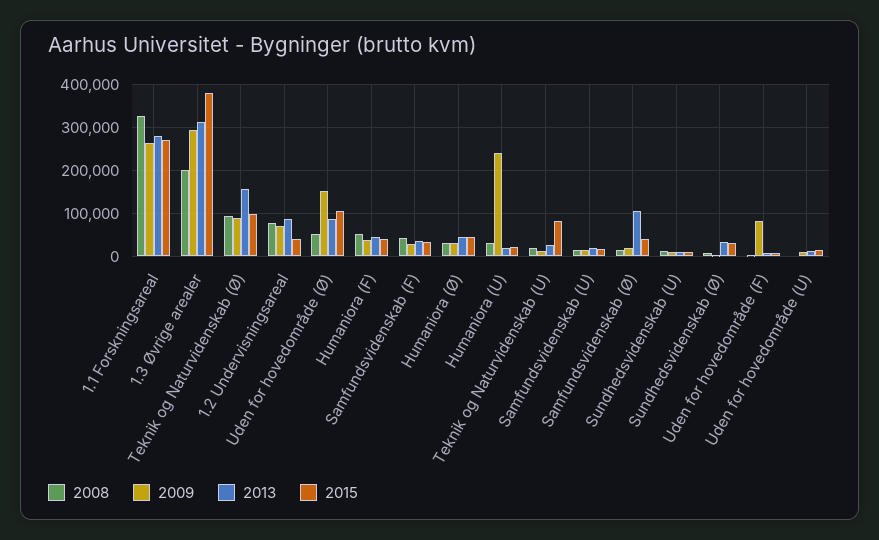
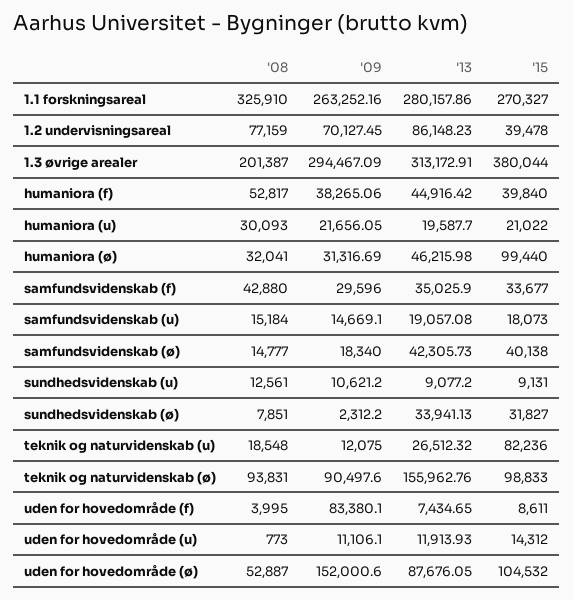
  {
    "2008": {
      "1.1 Forskningsareal": 325910,
      "1.3 Øvrige arealer": 201387,
      "Teknik og Naturvidenskab (Ø)": 93831,
      "1.2 Undervisningsareal": 77159,
      "Uden for hovedområde (Ø)": 52887,
      "Humaniora (F)": 52817,
      "Samfundsvidenskab (F)": 42880,
      "Humaniora (Ø)": 32041,
      "Humaniora (U)": 30093,
      "Teknik og Naturvidenskab (U)": 18548,
      "Samfundsvidenskab (U)": 15184,
      "Samfundsvidenskab (Ø)": 14777,
      "Sundhedsvidenskab (U)": 12561,
      "Sundhedsvidenskab (Ø)": 7851,
      "Uden for hovedområde (F)": 3995,
      "Uden for hovedområde (U)": 773
    },
    "2009": {
      "1.1 Forskningsareal": 263252.16,
      "1.3 Øvrige arealer": 294467.09,
      "Teknik og Naturvidenskab (Ø)": 90497.6,
      "1.2 Undervisningsareal": 70127.45,
      "Uden for hovedområde (Ø)": 152000.6,
      "Humaniora (F)": 38265.06,
      "Samfundsvidenskab (F)": 29596,
      "Humaniora (Ø)": 31316.69,
-     "Humaniora (U)": 240000,
+     "Humaniora (U)": 21656.05,
      "Teknik og Naturvidenskab (U)": 12075,
      "Samfundsvidenskab (U)": 14669.1,
      "Samfundsvidenskab (Ø)": 18340,
      "Sundhedsvidenskab (U)": 10621.2,
      "Sundhedsvidenskab (Ø)": 2312.2,
      "Uden for hovedområde (F)": 83380.1,
      "Uden for hovedområde (U)": 11106.1
    },
    "2013": {
      "1.1 Forskningsareal": 280157.86,
      "1.3 Øvrige arealer": 313172.91,
      "Teknik og Naturvidenskab (Ø)": 155962.76,
      "1.2 Undervisningsareal": 86148.23,
      "Uden for hovedområde (Ø)": 87676.05,
      "Humaniora (F)": 44916.42,
      "Samfundsvidenskab (F)": 35025.9,
      "Humaniora (Ø)": 46215.98,
      "Humaniora (U)": 19587.7,
      "Teknik og Naturvidenskab (U)": 26512.32,
      "Samfundsvidenskab (U)": 19057.08,
-     "Samfundsvidenskab (Ø)": 100000,
+     "Samfundsvidenskab (Ø)": 42305.73,
      "Sundhedsvidenskab (U)": 9077.2,
      "Sundhedsvidenskab (Ø)": 33941.13,
      "Uden for hovedområde (F)": 7434.65,
      "Uden for hovedområde (U)": 11913.93
    },
    "2015": {
      "1.1 Forskningsareal": 270327,
      "1.3 Øvrige arealer": 380044,
      "Teknik og Naturvidenskab (Ø)": 98833,
      "1.2 Undervisningsareal": 39478,
      "Uden for hovedområde (Ø)": 104532,
      "Humaniora (F)": 39840,
      "Samfundsvidenskab (F)": 33677,
-     "Humaniora (Ø)": 40000,
+     "Humaniora (Ø)": 99440,
      "Humaniora (U)": 21022,
      "Teknik og Naturvidenskab (U)": 82236,
      "Samfundsvidenskab (U)": 18073,
      "Samfundsvidenskab (Ø)": 40138,
      "Sundhedsvidenskab (U)": 9131,
      "Sundhedsvidenskab (Ø)": 31827,
      "Uden for hovedområde (F)": 8611,
      "Uden for hovedområde (U)": 14312
    }
  }

